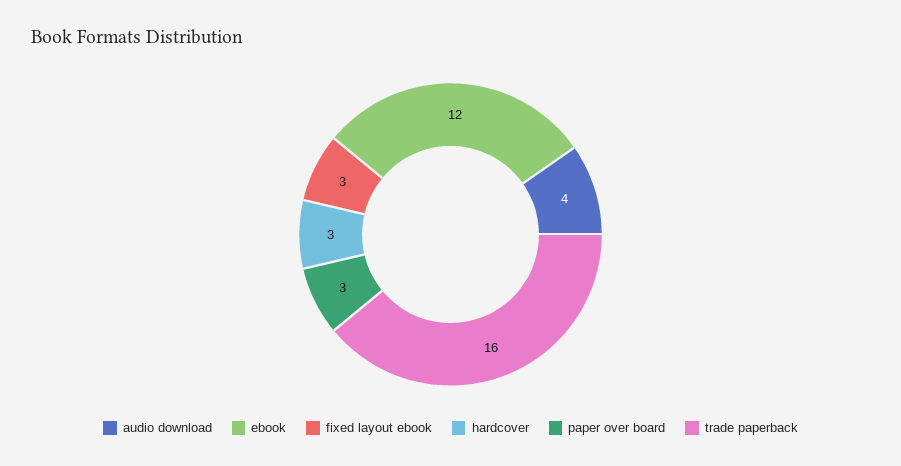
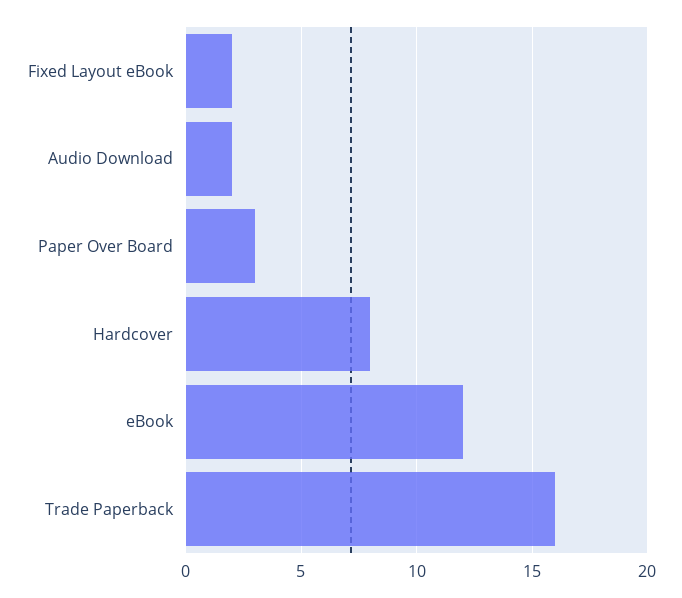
  {
-   "audio download": 4,
+   "audio download": 2,
    "ebook": 12,
-   "fixed layout ebook": 3,
+   "fixed layout ebook": 2,
-   "hardcover": 3,
+   "hardcover": 8,
    "paper over board": 3,
    "trade paperback": 16
  }

